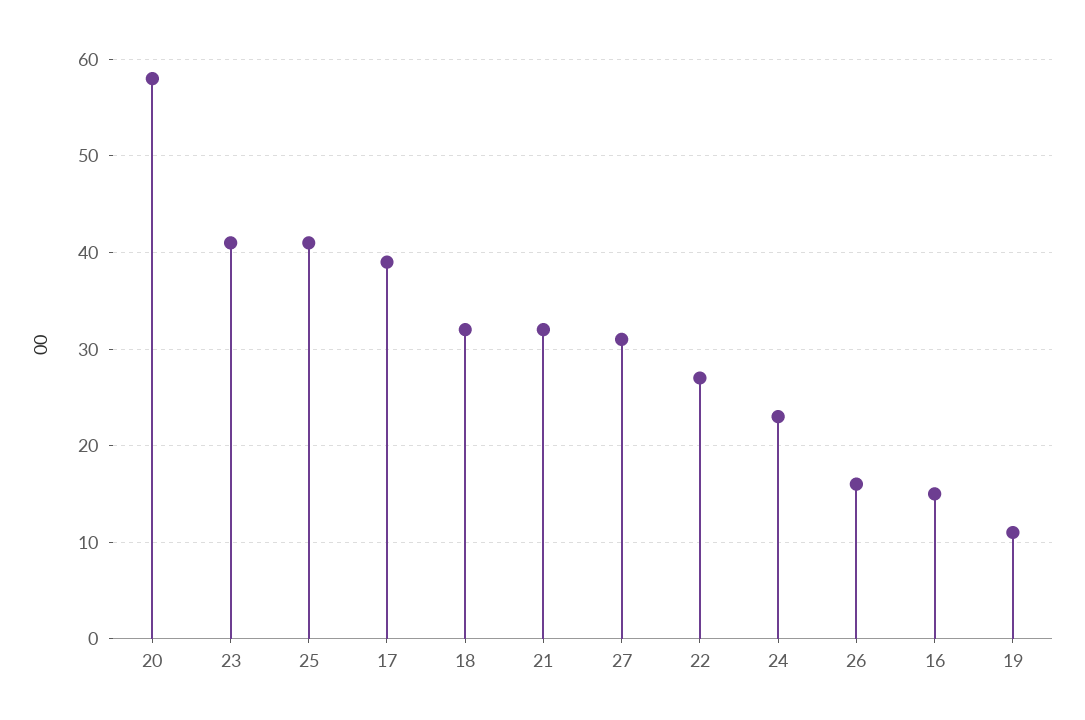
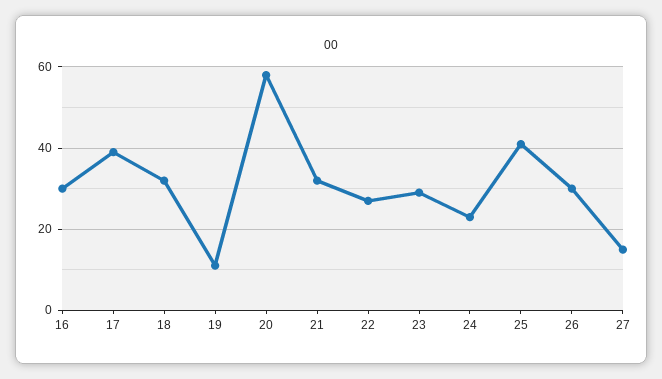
  {
    "20": 58,
-   "23": 41,
+   "23": 30,
    "25": 41,
    "17": 39,
    "18": 32,
    "21": 32,
-   "27": 31,
+   "27": 15,
    "22": 27,
    "24": 23,
-   "26": 16,
+   "26": 30,
-   "16": 15,
+   "16": 30,
    "19": 11
  }

